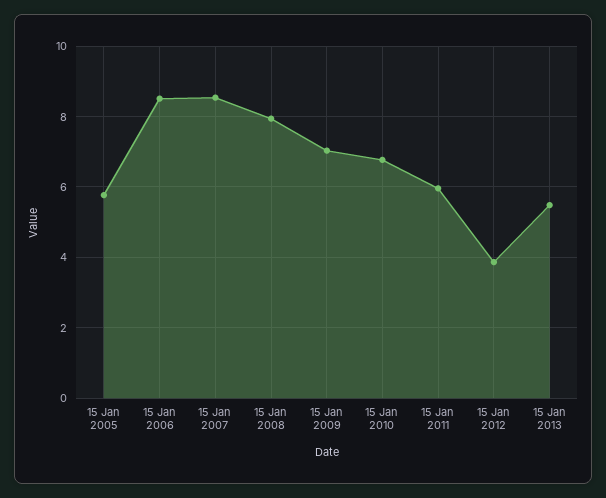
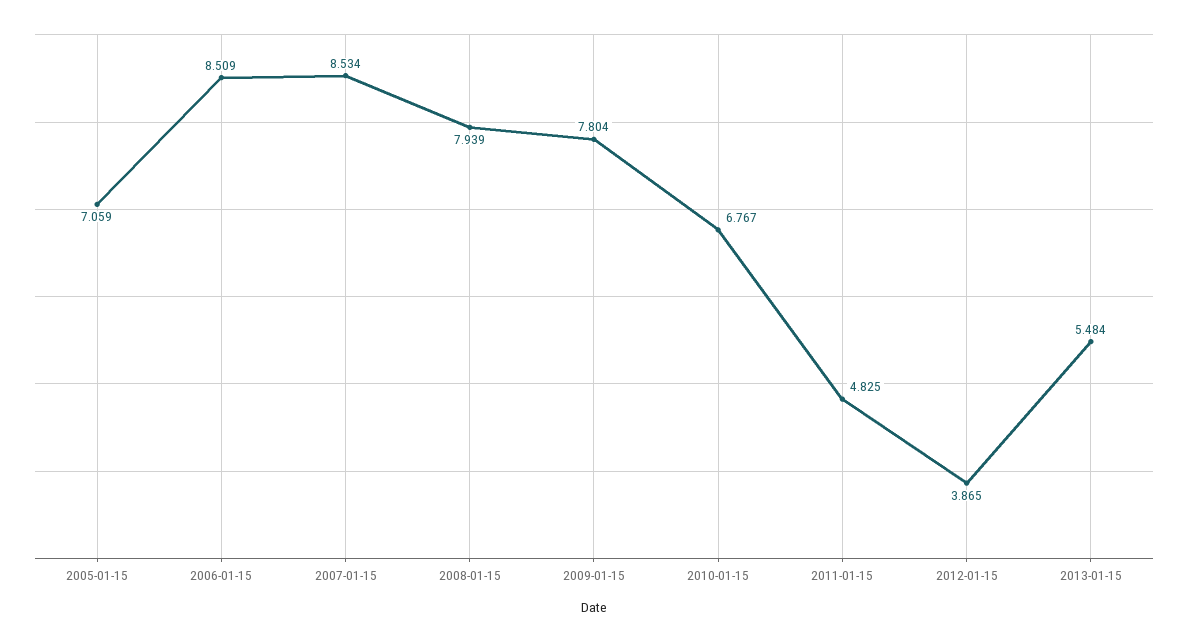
  {
-   "15 Jan 2005": 5.8,
+   "15 Jan 2005": 7.059,
    "15 Jan 2006": 8.509,
    "15 Jan 2007": 8.534,
    "15 Jan 2008": 7.939,
-   "15 Jan 2009": 7,
+   "15 Jan 2009": 7.804,
    "15 Jan 2010": 6.767,
-   "15 Jan 2011": 6,
+   "15 Jan 2011": 4.825,
    "15 Jan 2012": 3.865,
    "15 Jan 2013": 5.484
  }

